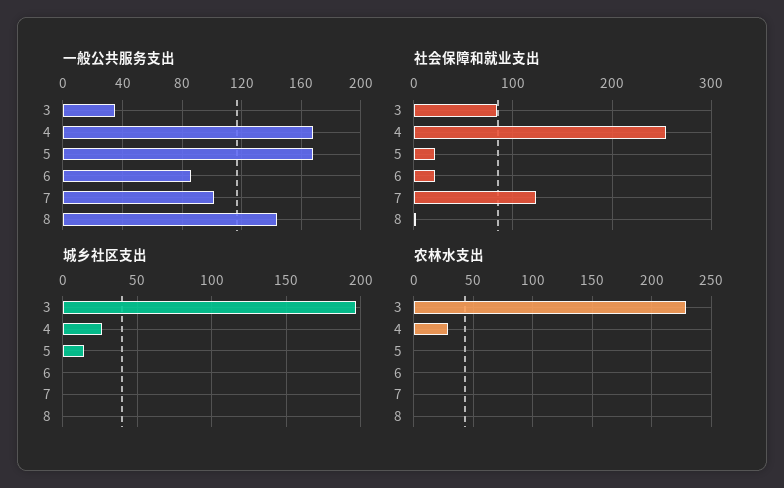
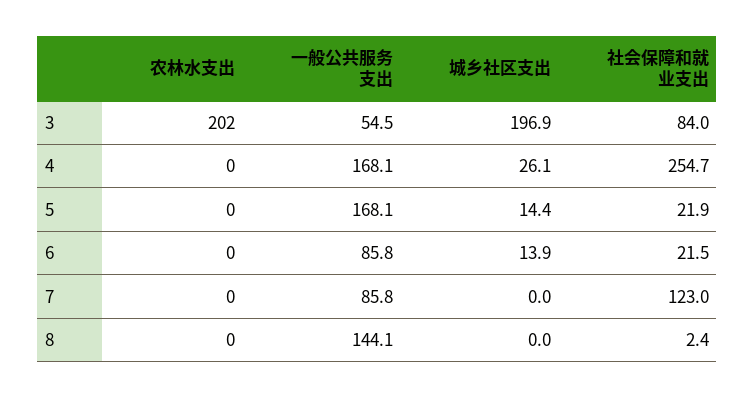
  {
    "一般公共服务支出": {
-     "3": 35,
+     "3": 54.5,
      "4": 168.1,
      "5": 168.1,
      "6": 85.8,
-     "7": 100,
+     "7": 85.8,
      "8": 144.1
    },
    "社会保障和就业支出": {
      "3": 84,
      "4": 254.7,
      "5": 21.9,
      "6": 21.5,
      "7": 123,
      "8": 2.4
    },
    "城乡社区支出": {
      "3": 196.9,
      "4": 26.1,
      "5": 14.4,
-     "6": 0,
+     "6": 13.9,
      "7": 0,
      "8": 0
    },
    "农林水支出": {
-     "3": 230,
+     "3": 202,
-     "4": 30,
+     "4": 0,
      "5": 0,
      "6": 0,
      "7": 0,
      "8": 0
    }
  }

